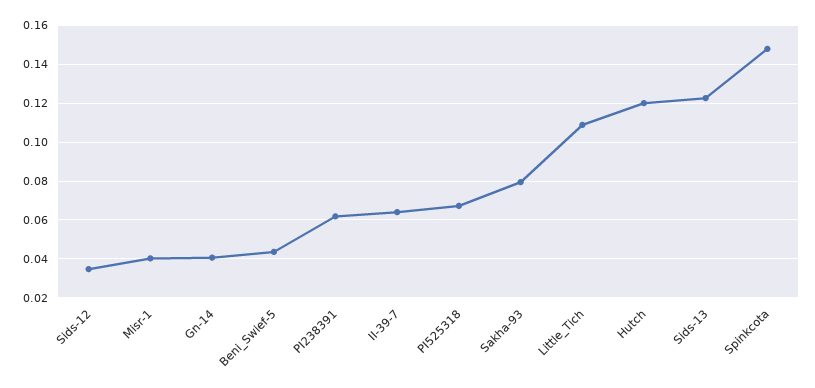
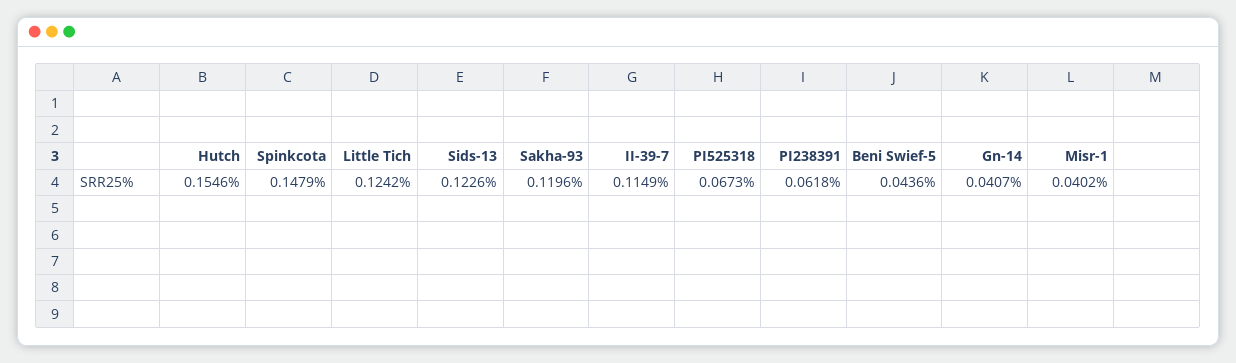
  {
-   "Sids-12": 0.035,
    "Misr-1": 0.0402,
    "Gn-14": 0.0407,
    "Beni_Swief-5": 0.0436,
    "PI238391": 0.0618,
-   "II-39-7": 0.065,
+   "II-39-7": 0.1149,
    "PI525318": 0.0673,
-   "Sakha-93": 0.08,
+   "Sakha-93": 0.1196,
-   "Little_Tich": 0.11,
+   "Little_Tich": 0.1242,
-   "Hutch": 0.12,
+   "Hutch": 0.1546,
    "Sids-13": 0.1226,
    "Spinkcota": 0.1479
  }

